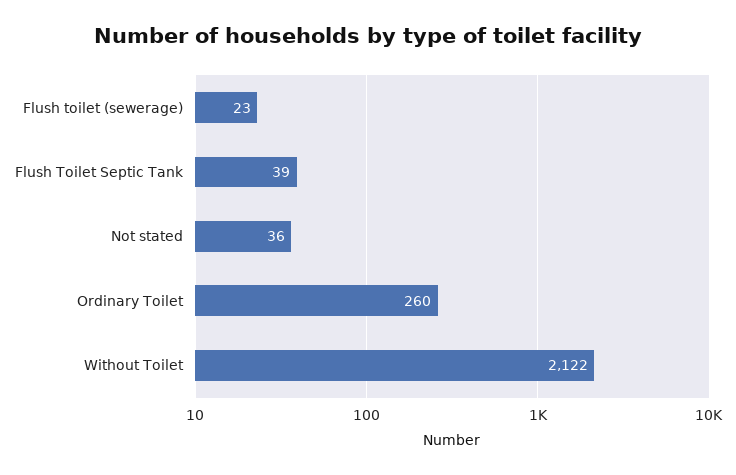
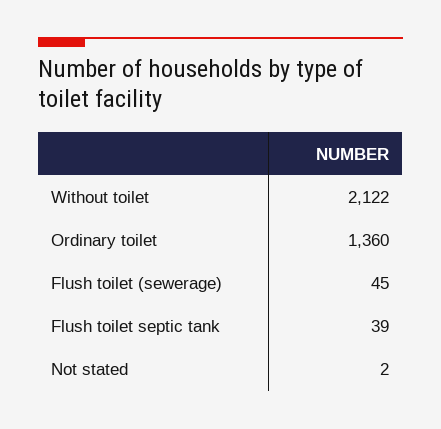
  {
-   "Flush toilet (sewerage)": 23,
+   "Flush toilet (sewerage)": 45,
    "Flush Toilet Septic Tank": 39,
-   "Not stated": 36,
+   "Not stated": 2,
-   "Ordinary Toilet": 260,
+   "Ordinary Toilet": 1360,
    "Without Toilet": 2122
  }

